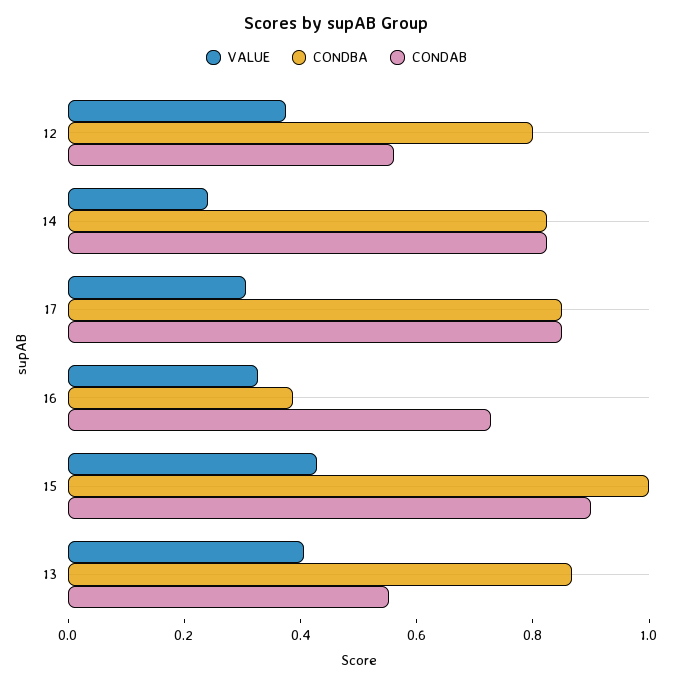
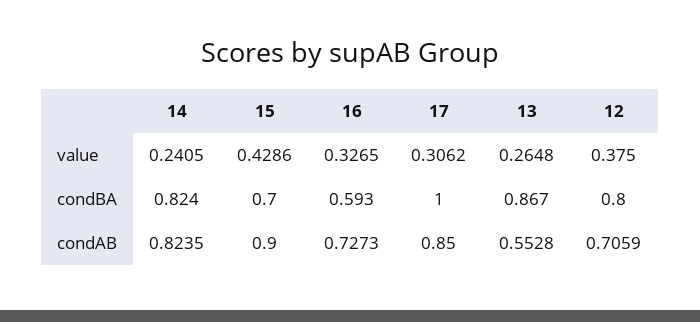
  {
    "VALUE": {
      "12": 0.375,
      "14": 0.2405,
      "17": 0.3062,
      "16": 0.3265,
      "15": 0.4286,
-     "13": 0.4
+     "13": 0.2648
    },
    "CONDBA": {
      "12": 0.8,
      "14": 0.824,
-     "17": 0.85,
+     "17": 1,
-     "16": 0.4,
+     "16": 0.593,
-     "15": 1,
+     "15": 0.7,
      "13": 0.867
    },
    "CONDAB": {
-     "12": 0.55,
+     "12": 0.7059,
      "14": 0.8235,
      "17": 0.85,
      "16": 0.7273,
      "15": 0.9,
      "13": 0.5528
    }
  }

